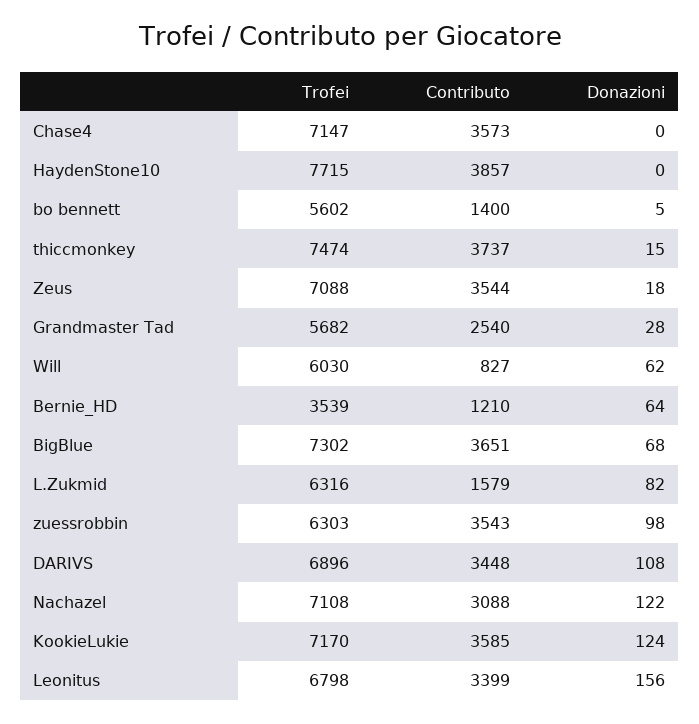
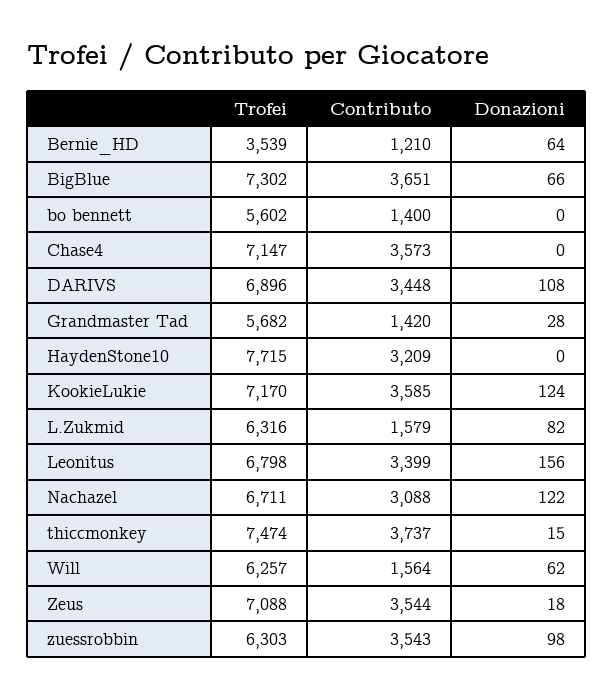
  {
    "Trofei": {
      "Chase4": 7147,
      "HaydenStone10": 7715,
      "bo bennett": 5602,
      "thiccmonkey": 7474,
      "Zeus": 7088,
      "Grandmaster Tad": 5682,
-     "Will": 6030,
+     "Will": 6257,
      "Bernie_HD": 3539,
      "BigBlue": 7302,
      "L.Zukmid": 6316,
      "zuessrobbin": 6303,
      "DARIVS": 6896,
-     "Nachazel": 7108,
+     "Nachazel": 6711,
      "KookieLukie": 7170,
      "Leonitus": 6798
    },
    "Contributo": {
      "Chase4": 3573,
-     "HaydenStone10": 3857,
+     "HaydenStone10": 3209,
      "bo bennett": 1400,
      "thiccmonkey": 3737,
      "Zeus": 3544,
-     "Grandmaster Tad": 2540,
+     "Grandmaster Tad": 1420,
-     "Will": 827,
+     "Will": 1564,
      "Bernie_HD": 1210,
      "BigBlue": 3651,
      "L.Zukmid": 1579,
      "zuessrobbin": 3543,
      "DARIVS": 3448,
      "Nachazel": 3088,
      "KookieLukie": 3585,
      "Leonitus": 3399
    },
    "Donazioni": {
      "Chase4": 0,
      "HaydenStone10": 0,
-     "bo bennett": 5,
+     "bo bennett": 0,
      "thiccmonkey": 15,
      "Zeus": 18,
      "Grandmaster Tad": 28,
      "Will": 62,
      "Bernie_HD": 64,
-     "BigBlue": 68,
+     "BigBlue": 66,
      "L.Zukmid": 82,
      "zuessrobbin": 98,
      "DARIVS": 108,
      "Nachazel": 122,
      "KookieLukie": 124,
      "Leonitus": 156
    }
  }

